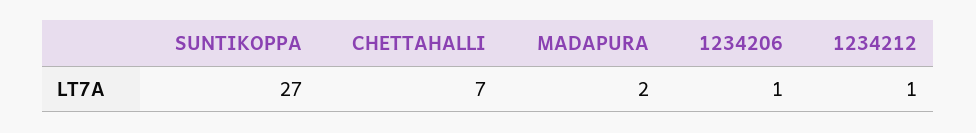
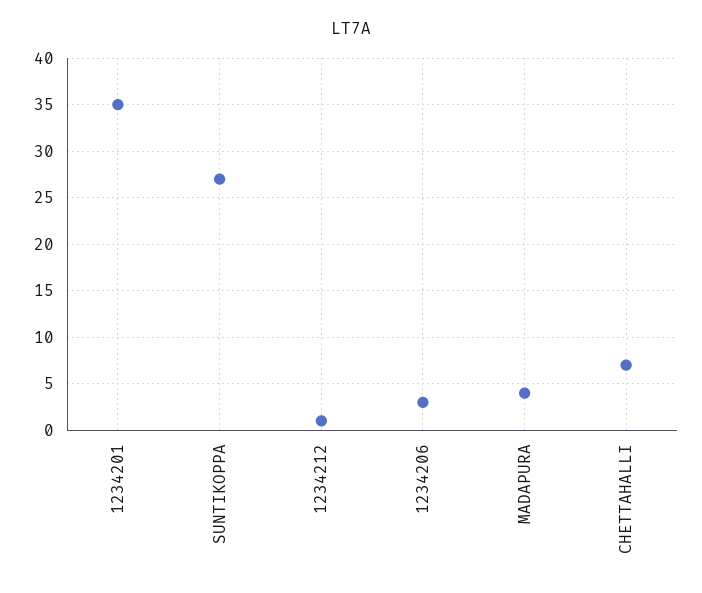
  {
    "SUNTIKOPPA": 27,
    "CHETTAHALLI": 7,
-   "MADAPURA": 2,
+   "MADAPURA": 4,
-   "1234206": 1,
+   "1234206": 3,
-   "1234212": 1
+   "1234212": 1,
+   "1234201": 35
  }

